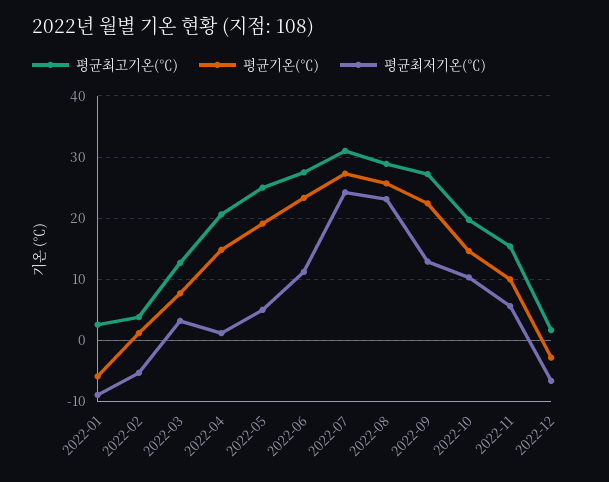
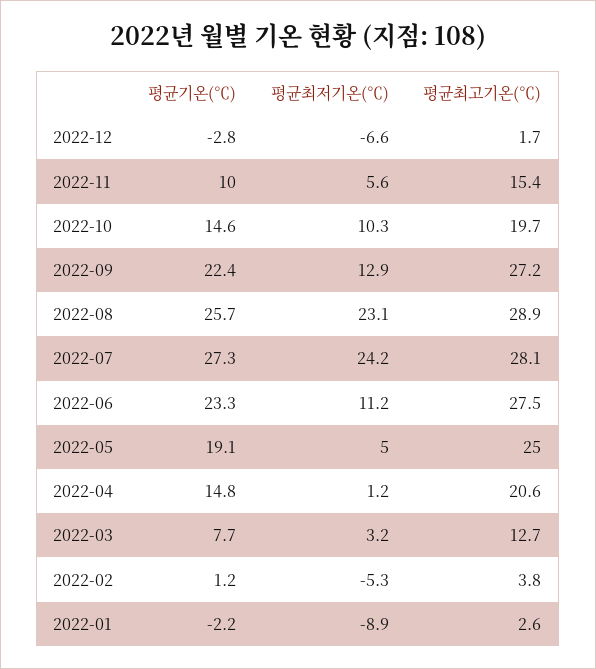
  {
    "평균최고기온(℃)": {
      "2022-01": 2.6,
      "2022-02": 3.8,
      "2022-03": 12.7,
      "2022-04": 20.6,
      "2022-05": 25,
      "2022-06": 27.5,
-     "2022-07": 31,
+     "2022-07": 28.1,
      "2022-08": 28.9,
      "2022-09": 27.2,
      "2022-10": 19.7,
      "2022-11": 15.4,
      "2022-12": 1.7
    },
    "평균기온(℃)": {
-     "2022-01": -6,
+     "2022-01": -2.2,
      "2022-02": 1.2,
      "2022-03": 7.7,
      "2022-04": 14.8,
      "2022-05": 19.1,
      "2022-06": 23.3,
      "2022-07": 27.3,
      "2022-08": 25.7,
      "2022-09": 22.4,
      "2022-10": 14.6,
      "2022-11": 10,
      "2022-12": -2.8
    },
    "평균최저기온(℃)": {
      "2022-01": -8.9,
      "2022-02": -5.3,
      "2022-03": 3.2,
      "2022-04": 1.2,
      "2022-05": 5,
      "2022-06": 11.2,
      "2022-07": 24.2,
      "2022-08": 23.1,
      "2022-09": 12.9,
      "2022-10": 10.3,
      "2022-11": 5.6,
      "2022-12": -6.6
    }
  }

